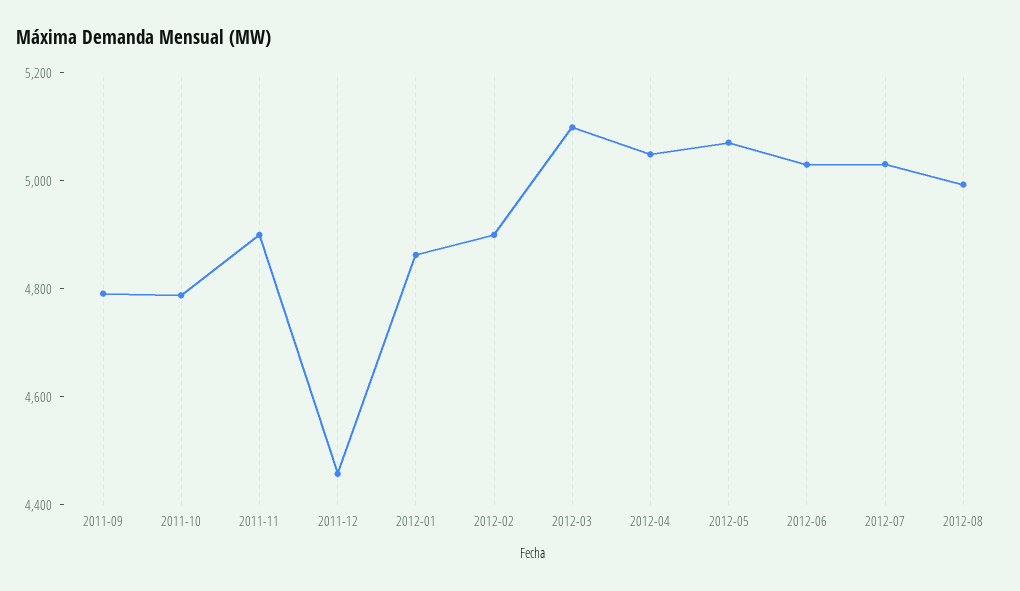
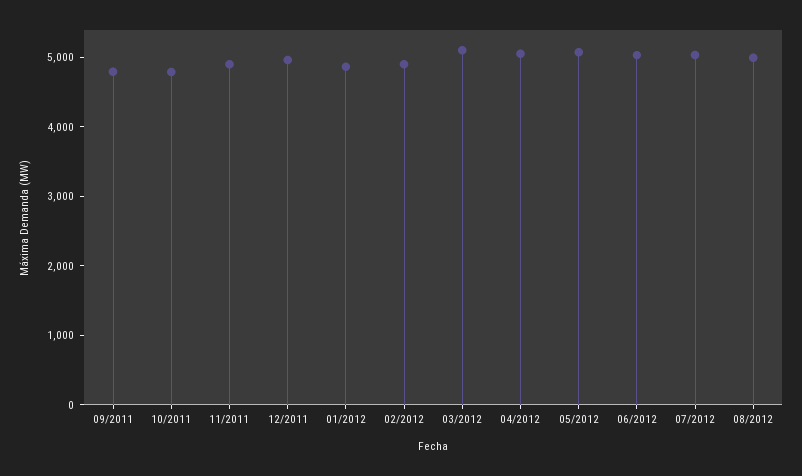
  {
    "2011-09": 4800,
    "2011-10": 4800,
    "2011-11": 4900,
-   "2011-12": 4450,
+   "2011-12": 5000,
    "2012-01": 4850,
    "2012-02": 4900,
    "2012-03": 5100,
    "2012-04": 5050,
    "2012-05": 5050,
    "2012-06": 5050,
    "2012-07": 5050,
    "2012-08": 5000
  }

